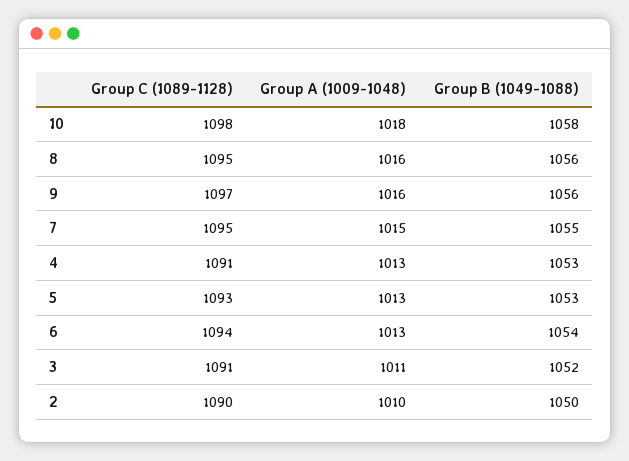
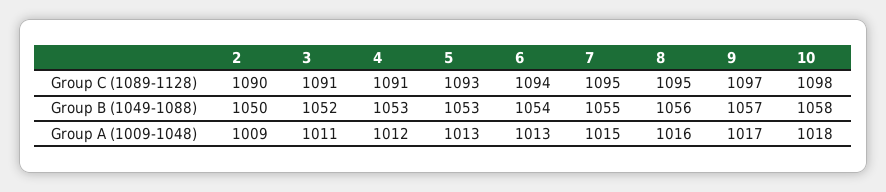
  {
    "Group C (1089-1128)": {
      "10": 1098,
      "8": 1095,
      "9": 1097,
      "7": 1095,
      "4": 1091,
      "5": 1093,
      "6": 1094,
      "3": 1091,
      "2": 1090
    },
    "Group A (1009-1048)": {
      "10": 1018,
      "8": 1016,
-     "9": 1016,
+     "9": 1017,
      "7": 1015,
-     "4": 1013,
+     "4": 1012,
      "5": 1013,
      "6": 1013,
      "3": 1011,
-     "2": 1010
+     "2": 1009
    },
    "Group B (1049-1088)": {
      "10": 1058,
      "8": 1056,
-     "9": 1056,
+     "9": 1057,
      "7": 1055,
      "4": 1053,
      "5": 1053,
      "6": 1054,
      "3": 1052,
      "2": 1050
    }
  }

